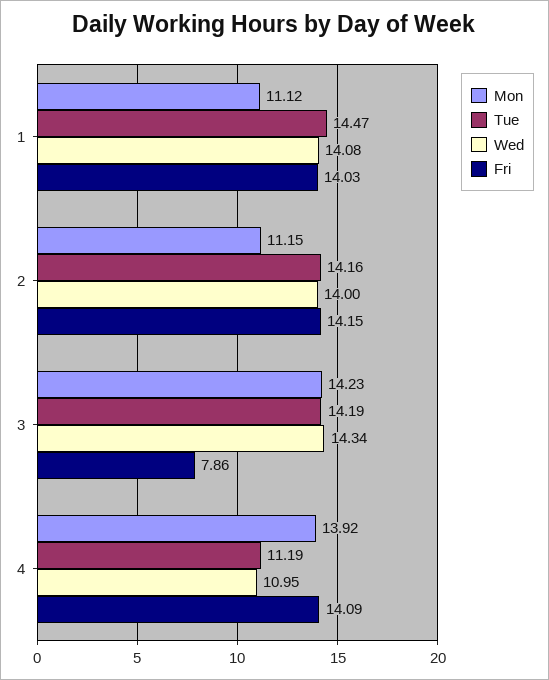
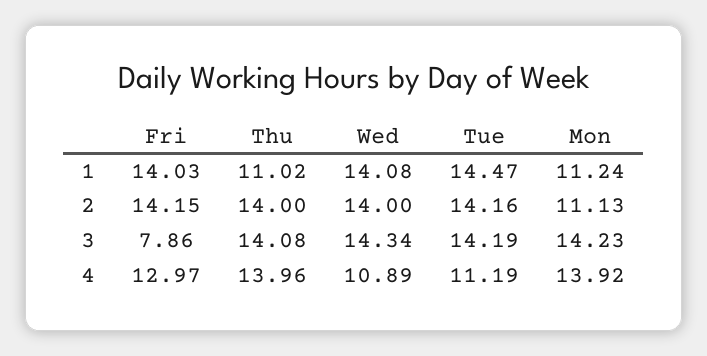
  {
    "Mon": {
-     "1": 11.12,
+     "1": 11.24,
-     "2": 11.15,
+     "2": 11.13,
      "3": 14.23,
      "4": 13.92
    },
    "Tue": {
      "1": 14.47,
      "2": 14.16,
      "3": 14.19,
      "4": 11.19
    },
    "Wed": {
      "1": 14.08,
      "2": 14,
      "3": 14.34,
-     "4": 10.95
+     "4": 10.89
    },
    "Fri": {
      "1": 14.03,
      "2": 14.15,
      "3": 7.86,
-     "4": 14.09
+     "4": 12.97
-   }
+   },
+   "Thu": {
+     "1": 11.02,
+     "2": 14,
+     "3": 14.08,
+     "4": 13.96
+   }
  }

